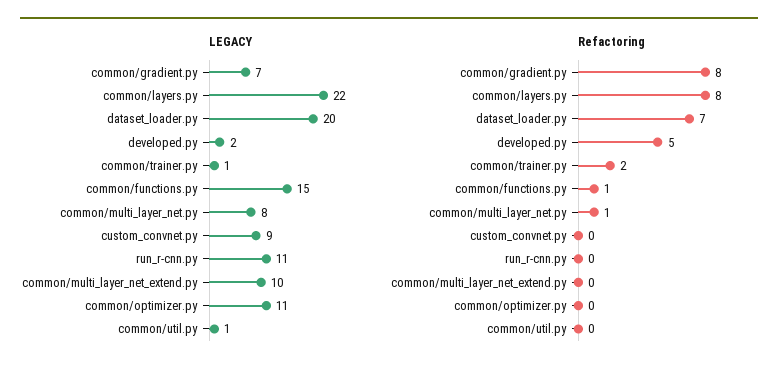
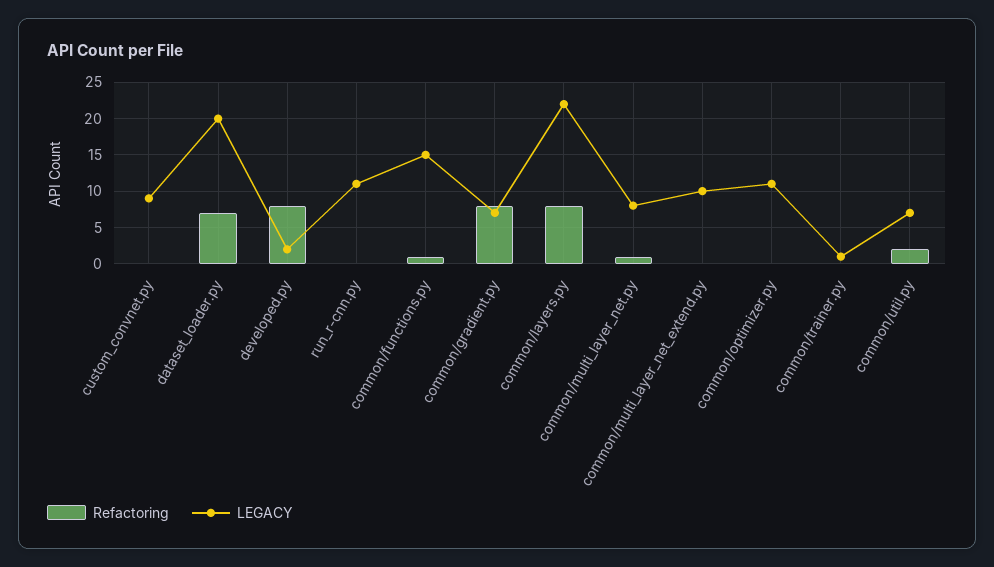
  {
    "LEGACY": {
      "common/gradient.py": 7,
      "common/layers.py": 22,
      "dataset_loader.py": 20,
      "developed.py": 2,
      "common/trainer.py": 1,
      "common/functions.py": 15,
      "common/multi_layer_net.py": 8,
      "custom_convnet.py": 9,
      "run_r-cnn.py": 11,
      "common/multi_layer_net_extend.py": 10,
      "common/optimizer.py": 11,
-     "common/util.py": 1
+     "common/util.py": 7
    },
    "Refactoring": {
      "common/gradient.py": 8,
      "common/layers.py": 8,
      "dataset_loader.py": 7,
-     "developed.py": 5,
+     "developed.py": 8,
-     "common/trainer.py": 2,
+     "common/trainer.py": 0,
      "common/functions.py": 1,
      "common/multi_layer_net.py": 1,
      "custom_convnet.py": 0,
      "run_r-cnn.py": 0,
      "common/multi_layer_net_extend.py": 0,
      "common/optimizer.py": 0,
-     "common/util.py": 0
+     "common/util.py": 2
    }
  }

